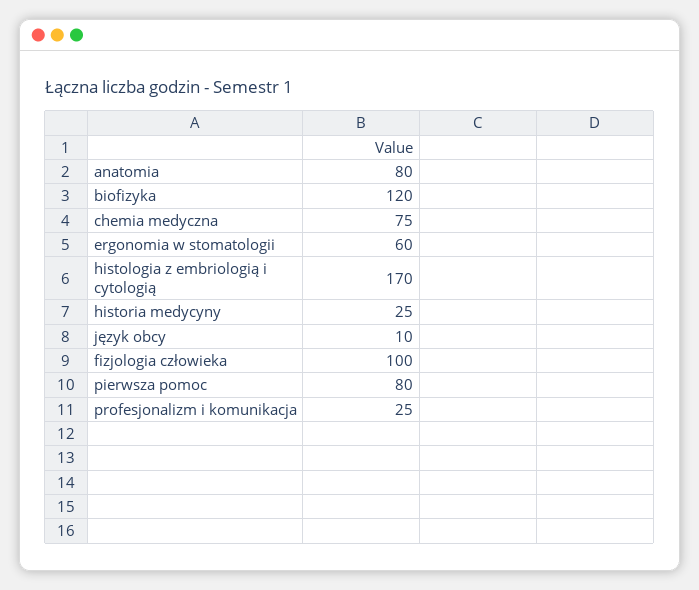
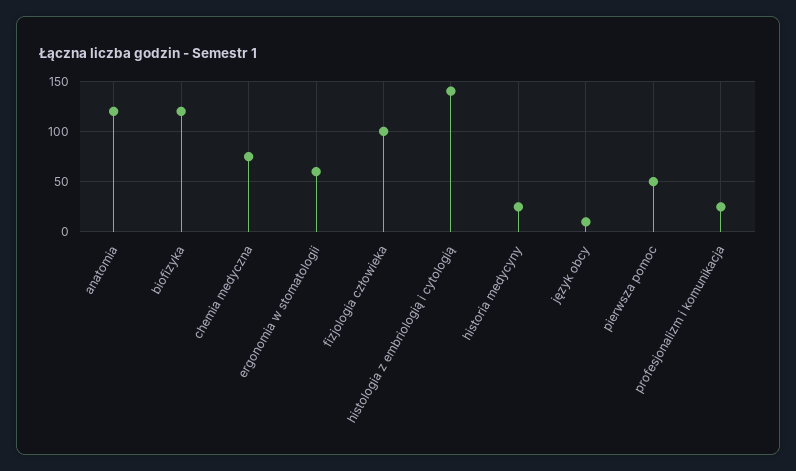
  {
-   "anatomia": 80,
+   "anatomia": 120,
    "biofizyka": 120,
    "chemia medyczna": 75,
    "ergonomia w stomatologii": 60,
-   "histologia z embriologią i cytologią": 170,
+   "histologia z embriologią i cytologią": 140,
    "historia medycyny": 25,
    "język obcy": 10,
    "fizjologia człowieka": 100,
-   "pierwsza pomoc": 80,
+   "pierwsza pomoc": 50,
    "profesjonalizm i komunikacja": 25
  }

